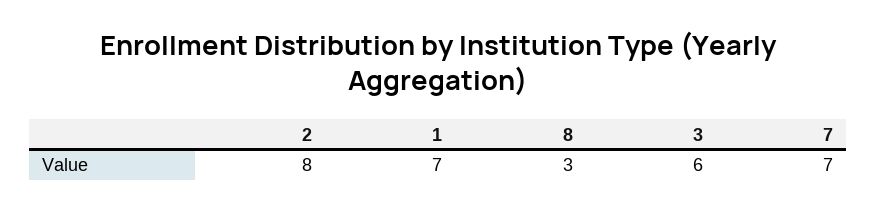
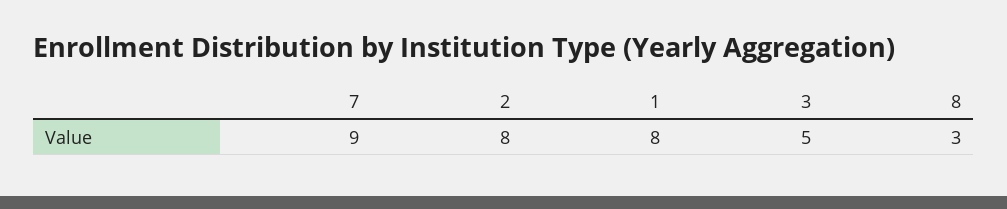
  {
    "2": 8,
-   "1": 7,
+   "1": 8,
    "8": 3,
-   "3": 6,
+   "3": 5,
-   "7": 7
+   "7": 9
  }

